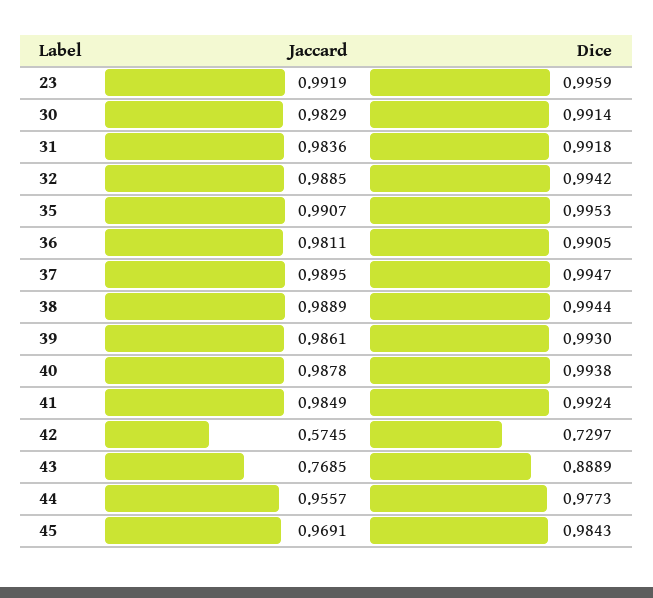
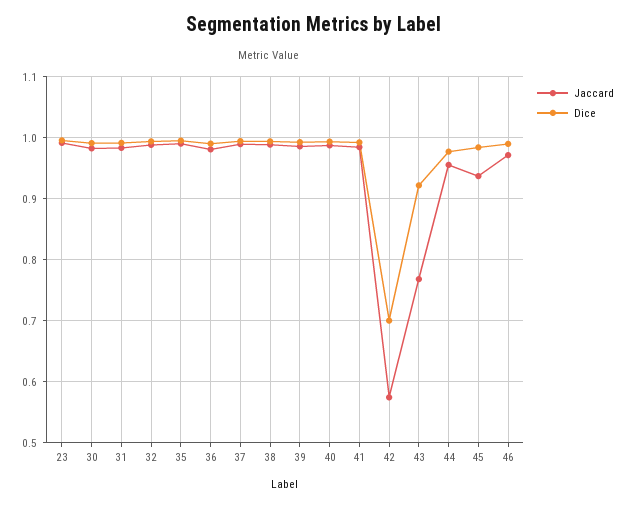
  {
    "Jaccard": {
      "23": 0.9919,
      "30": 0.9829,
      "31": 0.9836,
      "32": 0.9885,
      "35": 0.9907,
      "36": 0.9811,
      "37": 0.9895,
      "38": 0.9889,
      "39": 0.9861,
      "40": 0.9878,
      "41": 0.9849,
      "42": 0.5745,
      "43": 0.7685,
      "44": 0.9557,
-     "45": 0.9691
+     "45": 0.94,
+     "46": 0.97
    },
    "Dice": {
      "23": 0.9959,
      "30": 0.9914,
      "31": 0.9918,
      "32": 0.9942,
      "35": 0.9953,
      "36": 0.9905,
      "37": 0.9947,
      "38": 0.9944,
      "39": 0.993,
      "40": 0.9938,
      "41": 0.9924,
-     "42": 0.7297,
+     "42": 0.7,
-     "43": 0.8889,
+     "43": 0.92,
      "44": 0.9773,
-     "45": 0.9843
+     "45": 0.9843,
+     "46": 0.99
    }
  }

